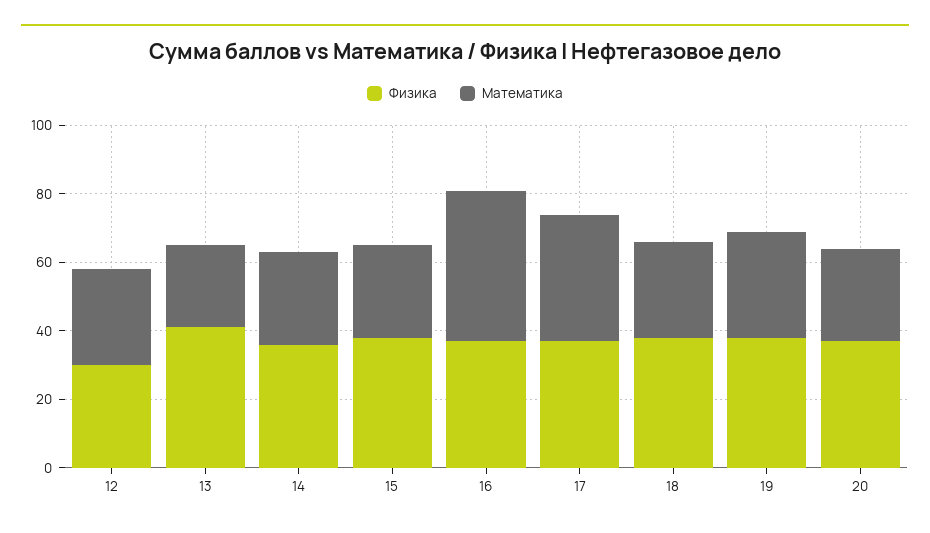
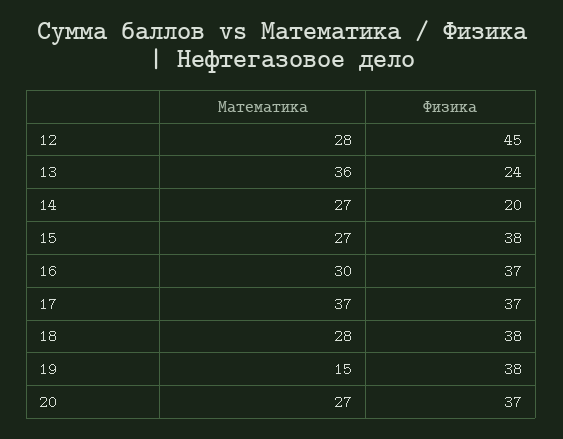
  {
    "Физика": {
-     "12": 30,
+     "12": 45,
-     "13": 40,
+     "13": 24,
-     "14": 35,
+     "14": 20,
      "15": 38,
      "16": 37,
      "17": 37,
      "18": 38,
      "19": 38,
      "20": 37
    },
    "Математика": {
      "12": 28,
-     "13": 25,
+     "13": 36,
      "14": 27,
      "15": 27,
-     "16": 45,
+     "16": 30,
      "17": 37,
      "18": 28,
-     "19": 30,
+     "19": 15,
      "20": 27
    }
  }

